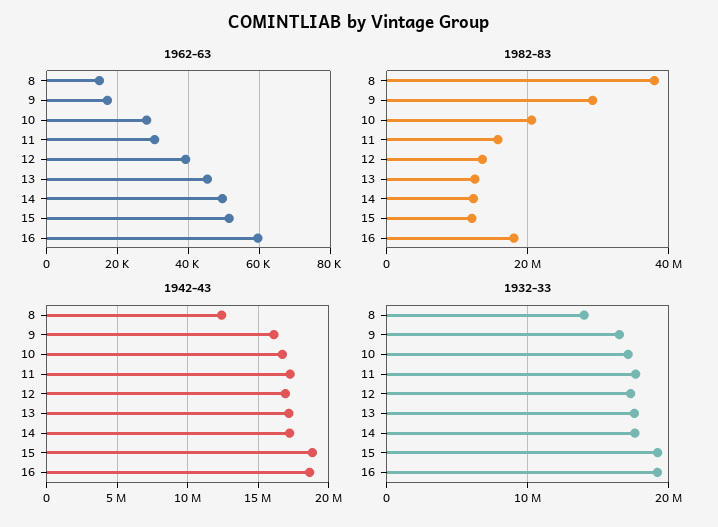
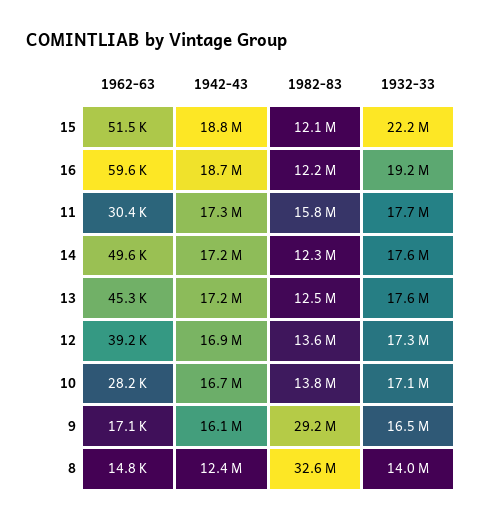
  {
    "1962-63": {
      "8": 14800,
      "9": 17100,
      "10": 28200,
      "11": 30400,
      "12": 39200,
      "13": 45300,
      "14": 49600,
      "15": 51500,
      "16": 59600
    },
    "1982-83": {
-     "8": 38000000,
+     "8": 32600000,
      "9": 29200000,
-     "10": 20000000,
+     "10": 13800000,
      "11": 15800000,
      "12": 13600000,
      "13": 12500000,
      "14": 12300000,
      "15": 12100000,
-     "16": 18000000
+     "16": 12200000
    },
    "1942-43": {
      "8": 12400000,
      "9": 16100000,
      "10": 16700000,
      "11": 17300000,
      "12": 16900000,
      "13": 17200000,
      "14": 17200000,
      "15": 18800000,
      "16": 18700000
    },
    "1932-33": {
      "8": 14000000,
      "9": 16500000,
      "10": 17100000,
      "11": 17700000,
      "12": 17300000,
      "13": 17600000,
      "14": 17600000,
-     "15": 19000000,
+     "15": 22200000,
      "16": 19200000
    }
  }

